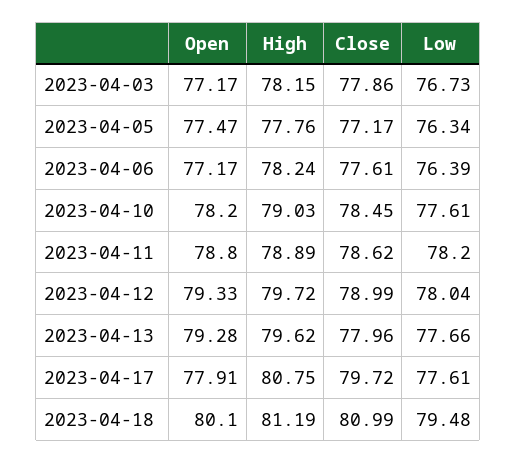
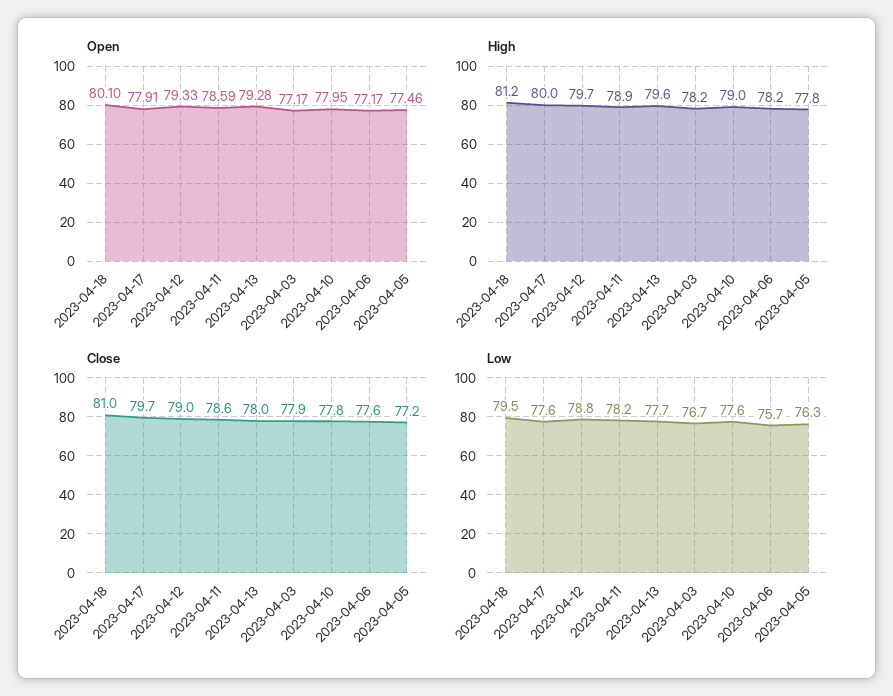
  {
    "Open": {
      "2023-04-03": 77.17,
-     "2023-04-05": 77.47,
+     "2023-04-05": 77.46,
      "2023-04-06": 77.17,
-     "2023-04-10": 78.2,
+     "2023-04-10": 77.95,
-     "2023-04-11": 78.8,
+     "2023-04-11": 78.59,
      "2023-04-12": 79.33,
      "2023-04-13": 79.28,
      "2023-04-17": 77.91,
      "2023-04-18": 80.1
    },
    "High": {
      "2023-04-03": 78.15,
      "2023-04-05": 77.76,
      "2023-04-06": 78.24,
      "2023-04-10": 79.03,
      "2023-04-11": 78.89,
      "2023-04-12": 79.72,
      "2023-04-13": 79.62,
-     "2023-04-17": 80.75,
+     "2023-04-17": 80,
      "2023-04-18": 81.19
    },
    "Close": {
      "2023-04-03": 77.86,
      "2023-04-05": 77.17,
      "2023-04-06": 77.61,
-     "2023-04-10": 78.45,
+     "2023-04-10": 77.8,
      "2023-04-11": 78.62,
      "2023-04-12": 78.99,
      "2023-04-13": 77.96,
      "2023-04-17": 79.72,
      "2023-04-18": 80.99
    },
    "Low": {
      "2023-04-03": 76.73,
      "2023-04-05": 76.34,
-     "2023-04-06": 76.39,
+     "2023-04-06": 75.7,
      "2023-04-10": 77.61,
      "2023-04-11": 78.2,
-     "2023-04-12": 78.04,
+     "2023-04-12": 78.8,
      "2023-04-13": 77.66,
      "2023-04-17": 77.61,
      "2023-04-18": 79.48
    }
  }

